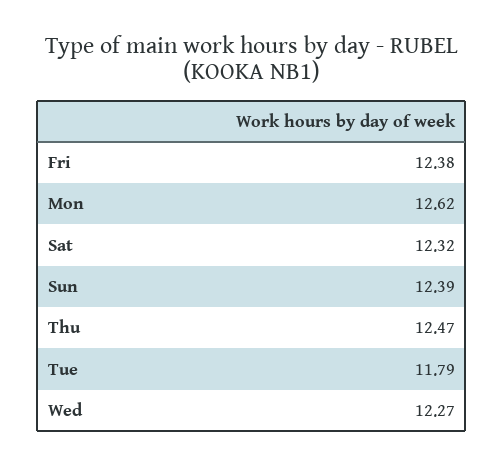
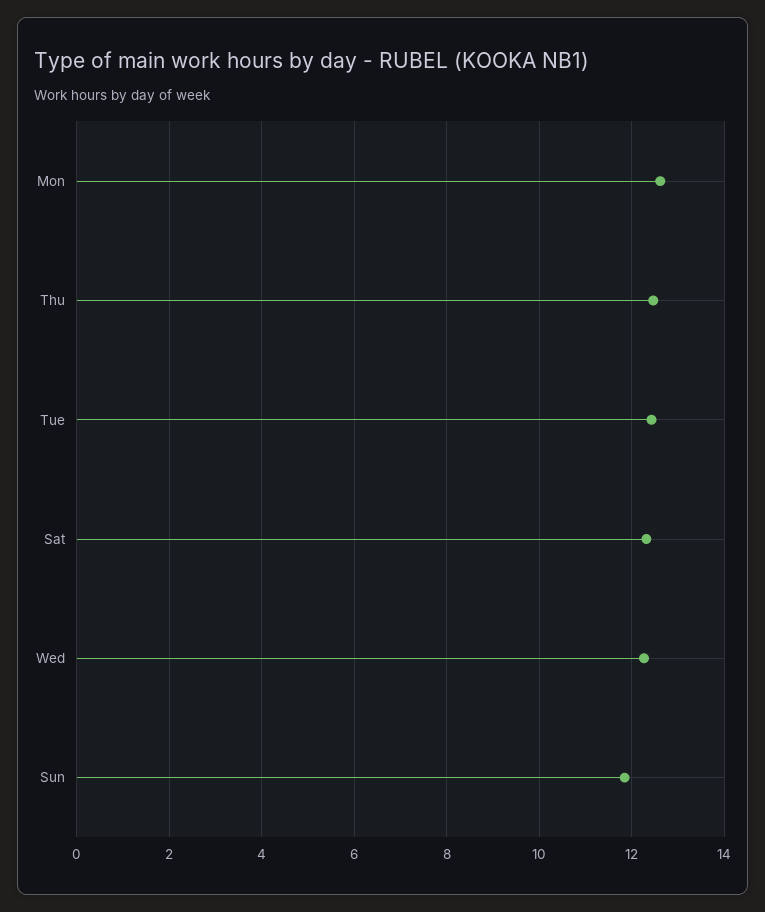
  {
-   "Fri": 12.38,
    "Mon": 12.62,
    "Sat": 12.32,
-   "Sun": 12.39,
+   "Sun": 11.8,
    "Thu": 12.47,
-   "Tue": 11.79,
+   "Tue": 12.4,
    "Wed": 12.27
  }

